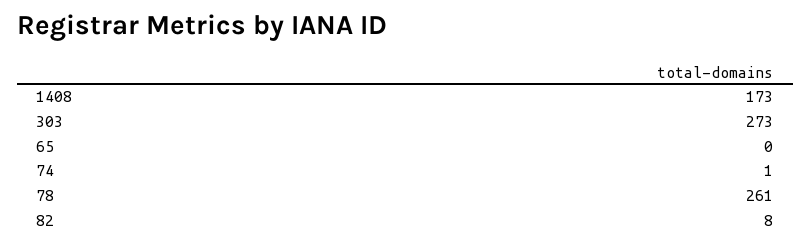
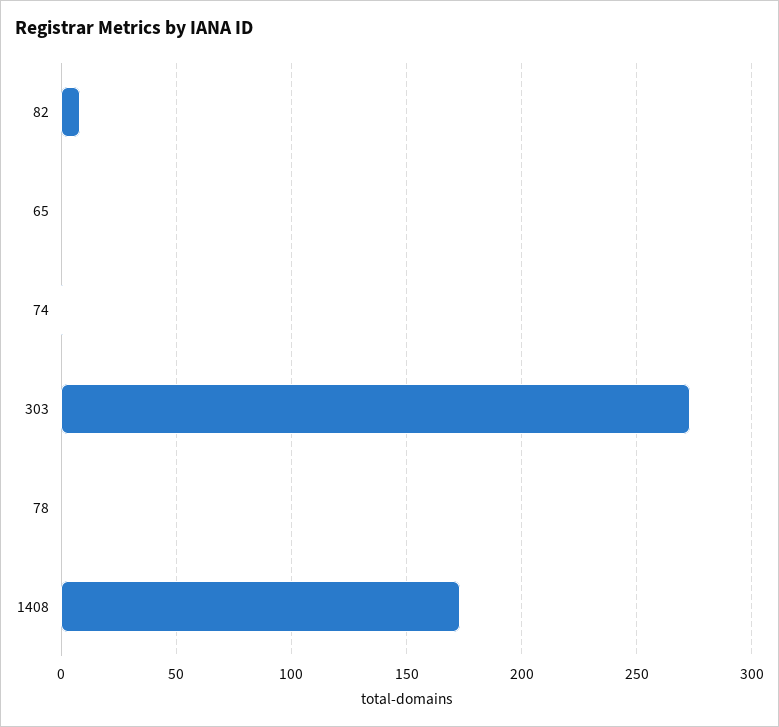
  {
    "1408": 173,
    "303": 273,
    "65": 0,
    "74": 1,
-   "78": 261,
+   "78": 0,
    "82": 8
  }

